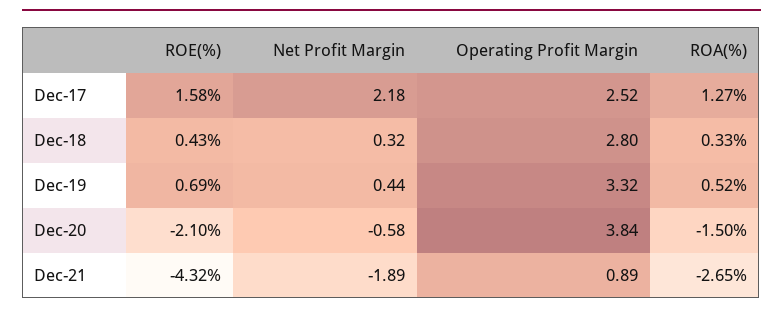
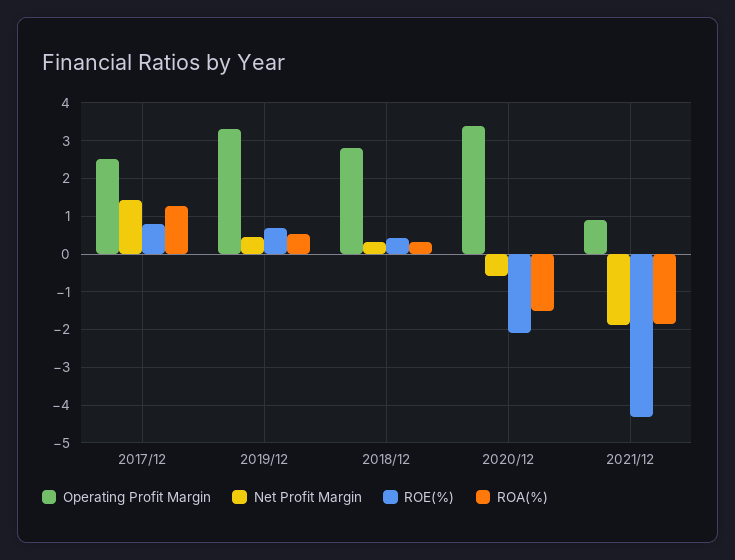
  {
    "ROE(%)": {
-     "Dec-17": 1.58,
+     "Dec-17": 0.8,
      "Dec-18": 0.43,
      "Dec-19": 0.69,
      "Dec-20": -2.1,
      "Dec-21": -4.32
    },
    "Net Profit Margin": {
-     "Dec-17": 2.18,
+     "Dec-17": 1.4,
      "Dec-18": 0.32,
      "Dec-19": 0.44,
      "Dec-20": -0.58,
      "Dec-21": -1.89
    },
    "Operating Profit Margin": {
      "Dec-17": 2.52,
      "Dec-18": 2.8,
      "Dec-19": 3.32,
-     "Dec-20": 3.84,
+     "Dec-20": 3.4,
      "Dec-21": 0.89
    },
    "ROA(%)": {
      "Dec-17": 1.27,
      "Dec-18": 0.33,
      "Dec-19": 0.52,
      "Dec-20": -1.5,
-     "Dec-21": -2.65
+     "Dec-21": -1.8
    }
  }

